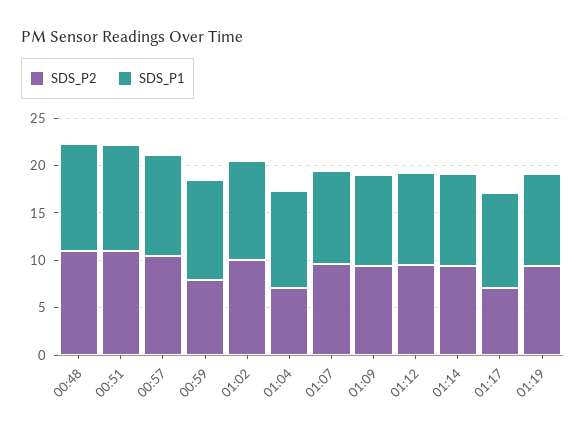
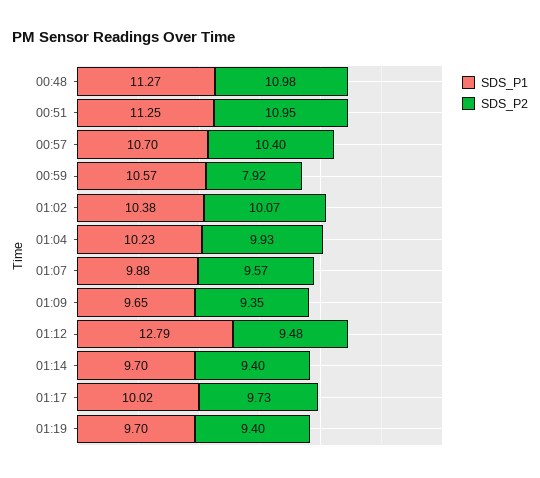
  {
    "SDS_P2": {
      "00:48": 10.98,
      "00:51": 10.95,
      "00:57": 10.4,
      "00:59": 7.92,
      "01:02": 10.07,
-     "01:04": 7,
+     "01:04": 9.93,
      "01:07": 9.57,
      "01:09": 9.35,
      "01:12": 9.48,
      "01:14": 9.4,
-     "01:17": 7,
+     "01:17": 9.73,
      "01:19": 9.4
    },
    "SDS_P1": {
      "00:48": 11.27,
      "00:51": 11.25,
      "00:57": 10.7,
      "00:59": 10.57,
      "01:02": 10.38,
      "01:04": 10.23,
      "01:07": 9.88,
      "01:09": 9.65,
-     "01:12": 10,
+     "01:12": 12.79,
      "01:14": 9.7,
      "01:17": 10.02,
      "01:19": 9.7
    }
  }

